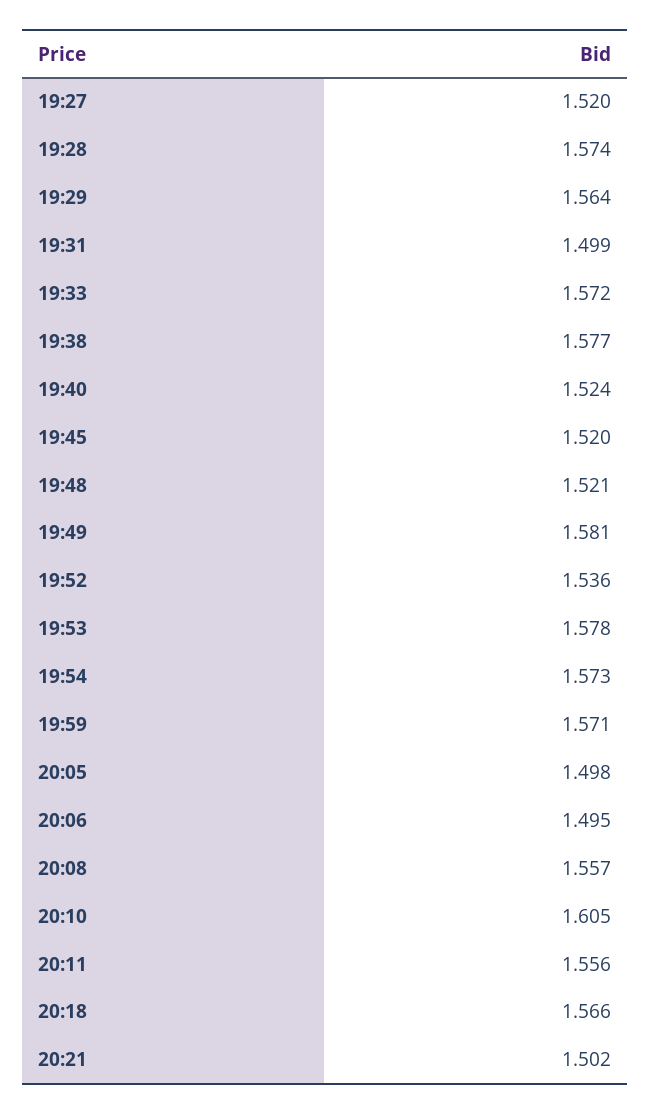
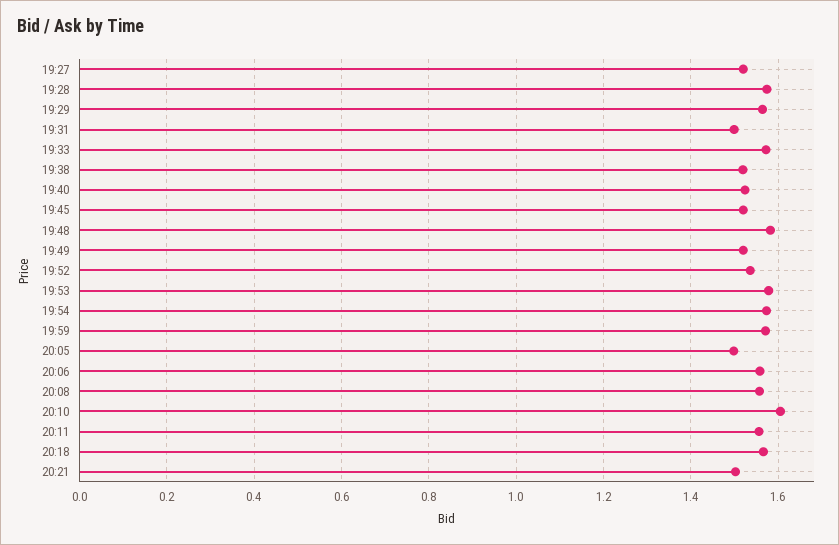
  {
    "19:27": 1.52,
    "19:28": 1.574,
    "19:29": 1.564,
    "19:31": 1.499,
    "19:33": 1.572,
-   "19:38": 1.577,
+   "19:38": 1.52,
    "19:40": 1.524,
    "19:45": 1.52,
-   "19:48": 1.521,
+   "19:48": 1.58,
-   "19:49": 1.581,
+   "19:49": 1.52,
    "19:52": 1.536,
    "19:53": 1.578,
    "19:54": 1.573,
    "19:59": 1.571,
    "20:05": 1.498,
-   "20:06": 1.495,
+   "20:06": 1.56,
    "20:08": 1.557,
    "20:10": 1.605,
    "20:11": 1.556,
    "20:18": 1.566,
    "20:21": 1.502
  }

